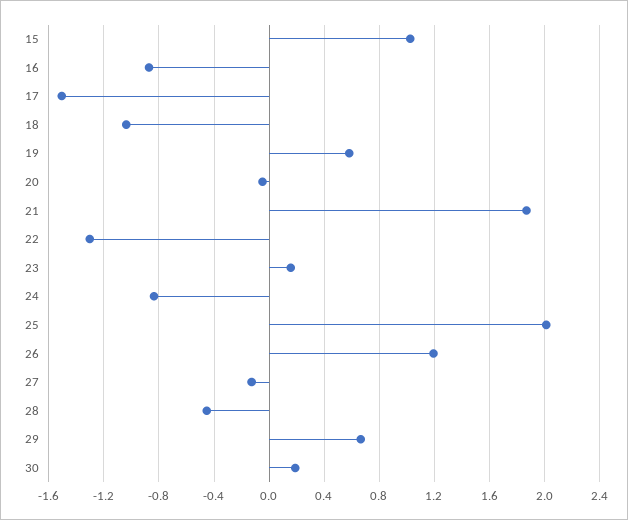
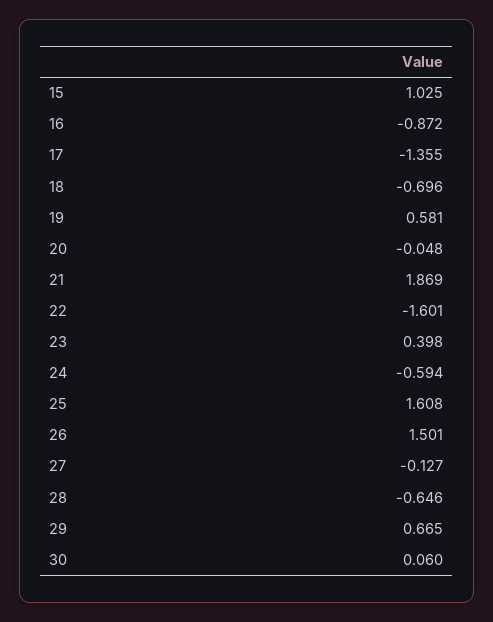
  {
    "15": 1.025,
    "16": -0.872,
-   "17": -1.5,
+   "17": -1.355,
-   "18": -1.05,
+   "18": -0.696,
    "19": 0.581,
    "20": -0.048,
    "21": 1.869,
-   "22": -1.3,
+   "22": -1.601,
-   "23": 0.15,
+   "23": 0.398,
-   "24": -0.85,
+   "24": -0.594,
-   "25": 2,
+   "25": 1.608,
-   "26": 1.2,
+   "26": 1.501,
    "27": -0.127,
-   "28": -0.45,
+   "28": -0.646,
    "29": 0.665,
-   "30": 0.2
+   "30": 0.06
  }

